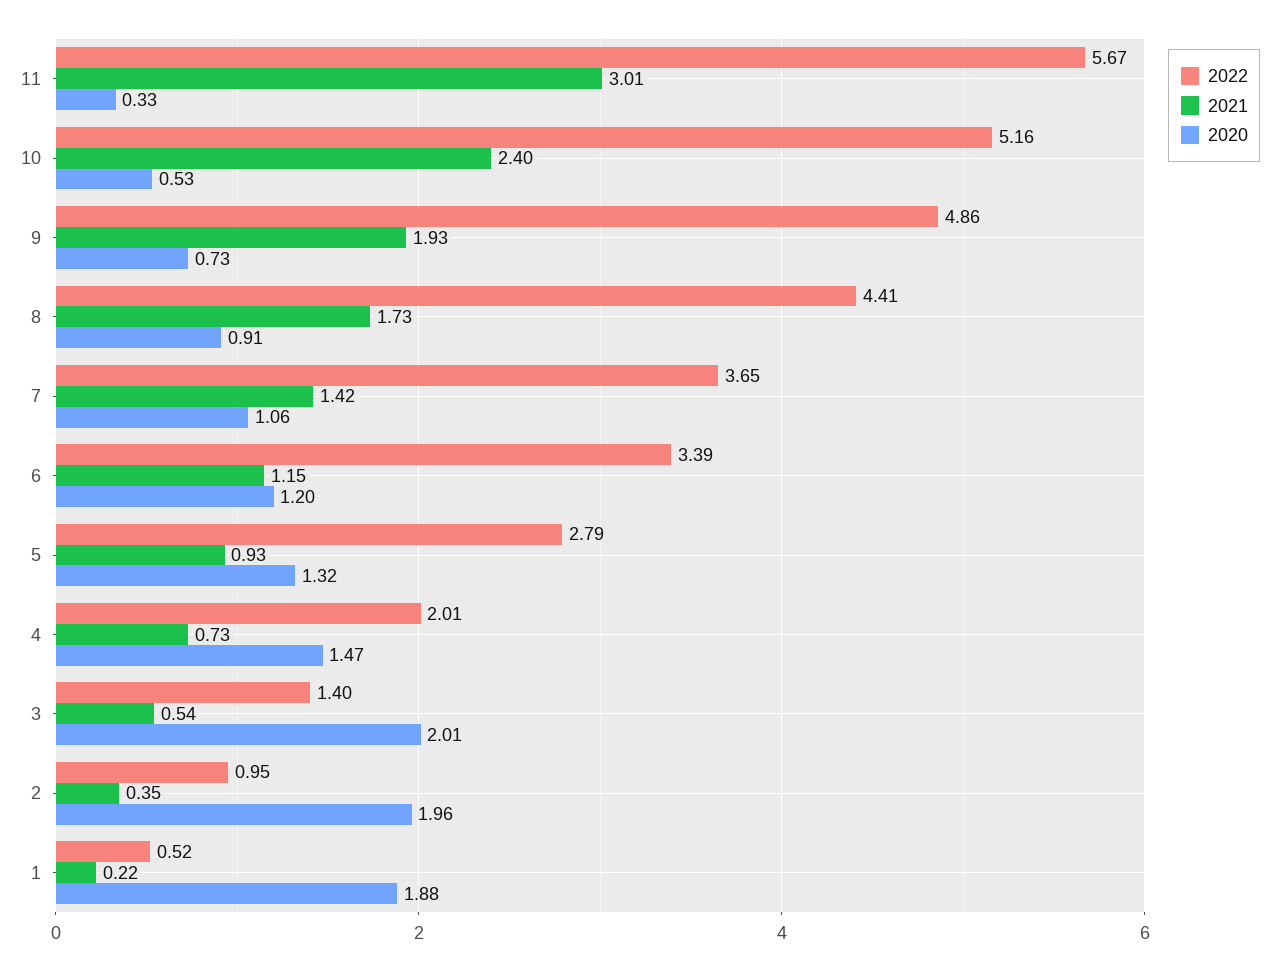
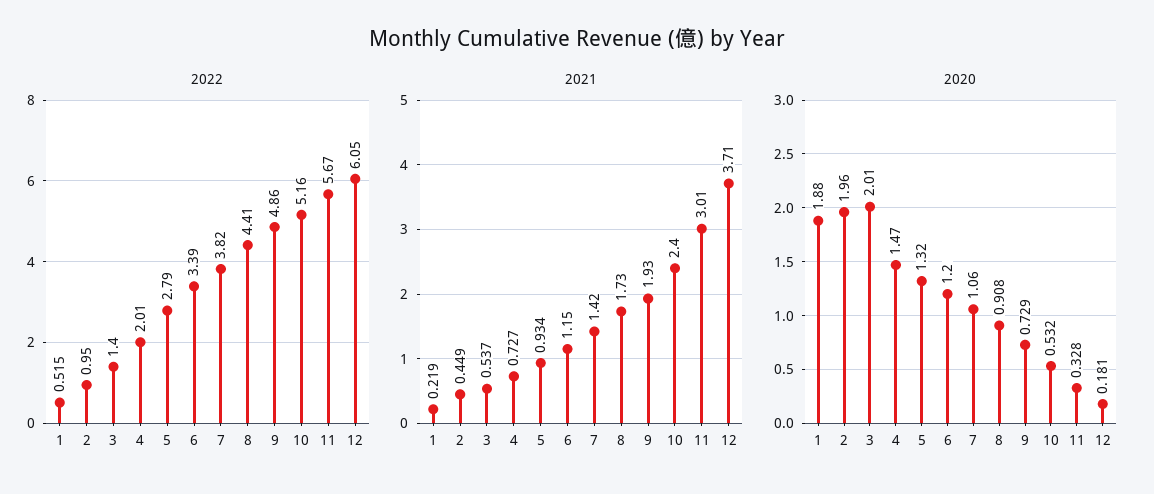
  {
    "2022": {
      "11": 5.67,
      "10": 5.16,
      "9": 4.86,
      "8": 4.41,
-     "7": 3.65,
+     "7": 3.82,
      "6": 3.39,
      "5": 2.79,
      "4": 2.01,
      "3": 1.4,
      "2": 0.95,
-     "1": 0.515
+     "1": 0.515,
+     "12": 6.05
    },
    "2021": {
      "11": 3.01,
      "10": 2.4,
      "9": 1.93,
      "8": 1.73,
      "7": 1.42,
      "6": 1.15,
      "5": 0.934,
      "4": 0.727,
      "3": 0.537,
-     "2": 0.35,
+     "2": 0.449,
-     "1": 0.219
+     "1": 0.219,
+     "12": 3.71
    },
    "2020": {
      "11": 0.328,
      "10": 0.532,
      "9": 0.729,
      "8": 0.908,
      "7": 1.06,
      "6": 1.2,
      "5": 1.32,
      "4": 1.47,
      "3": 2.01,
      "2": 1.96,
-     "1": 1.88
+     "1": 1.88,
+     "12": 0.181
    }
  }

